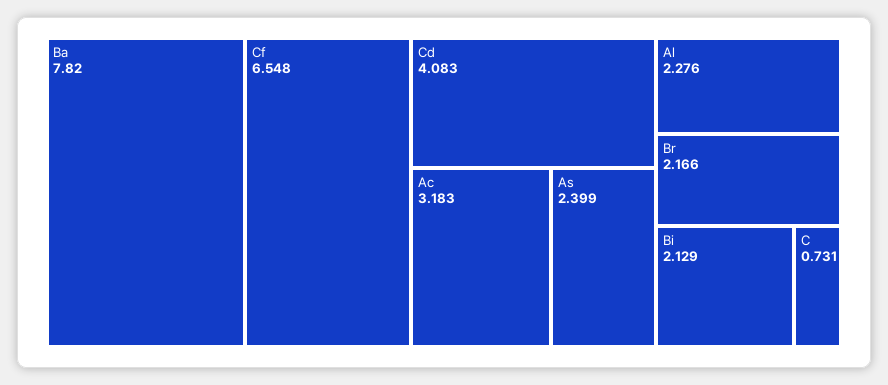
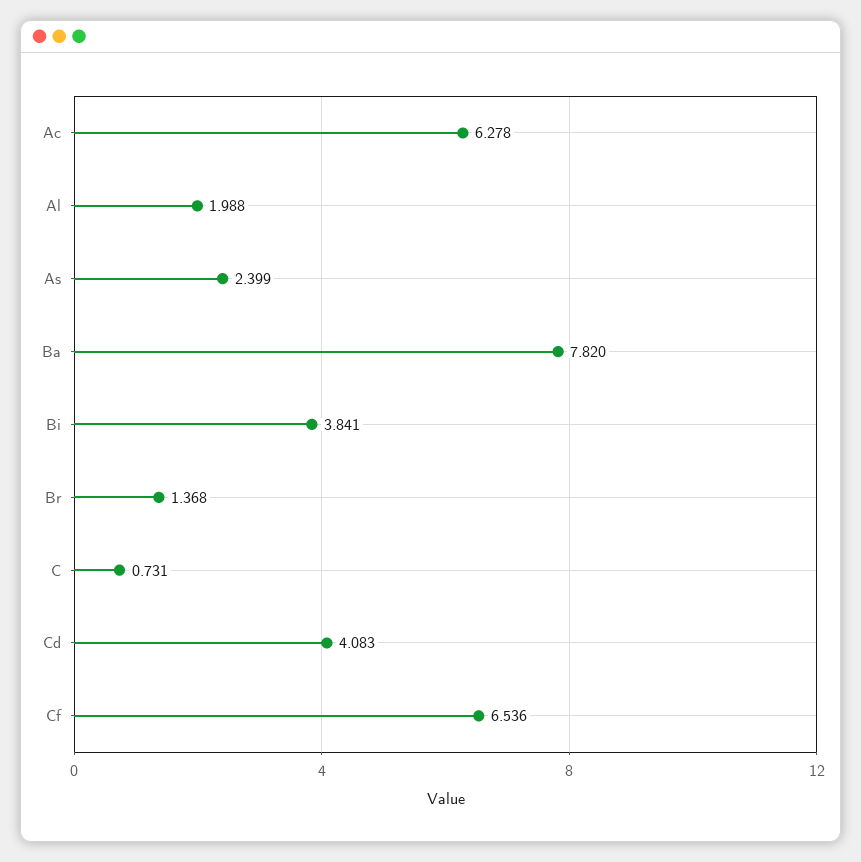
  {
    "Ba": 7.82,
-   "Cf": 6.548,
+   "Cf": 6.536,
    "Cd": 4.083,
-   "Ac": 3.183,
+   "Ac": 6.278,
    "As": 2.399,
-   "Al": 2.276,
+   "Al": 1.988,
-   "Br": 2.166,
+   "Br": 1.368,
-   "Bi": 2.129,
+   "Bi": 3.841,
    "C": 0.731
  }

